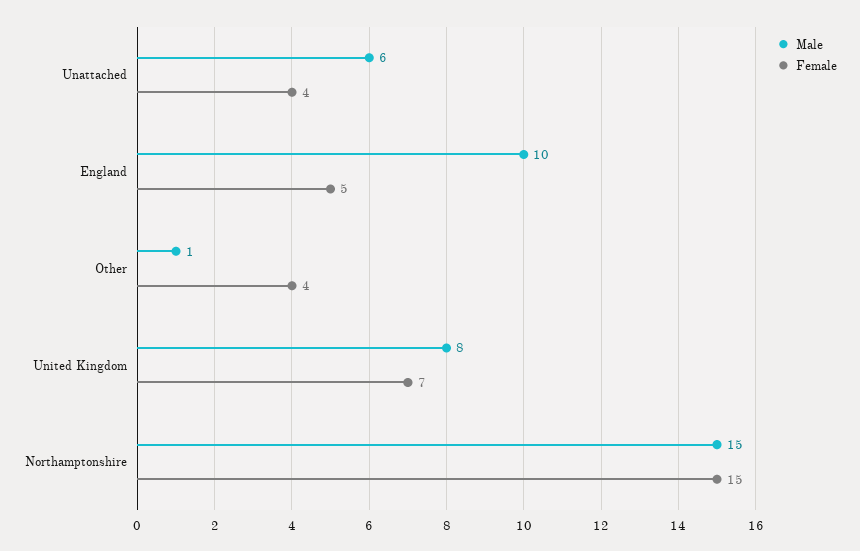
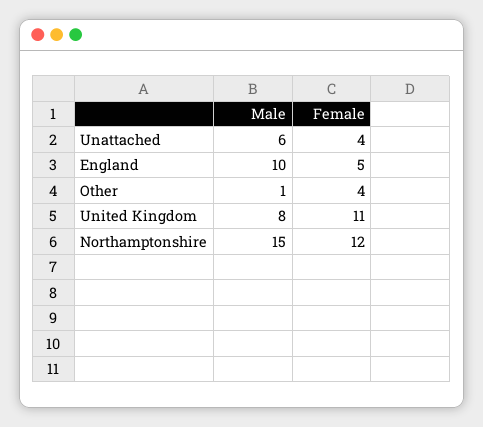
  {
    "Male": {
      "Unattached": 6,
      "England": 10,
      "Other": 1,
      "United Kingdom": 8,
      "Northamptonshire": 15
    },
    "Female": {
      "Unattached": 4,
      "England": 5,
      "Other": 4,
-     "United Kingdom": 7,
+     "United Kingdom": 11,
-     "Northamptonshire": 15
+     "Northamptonshire": 12
    }
  }

